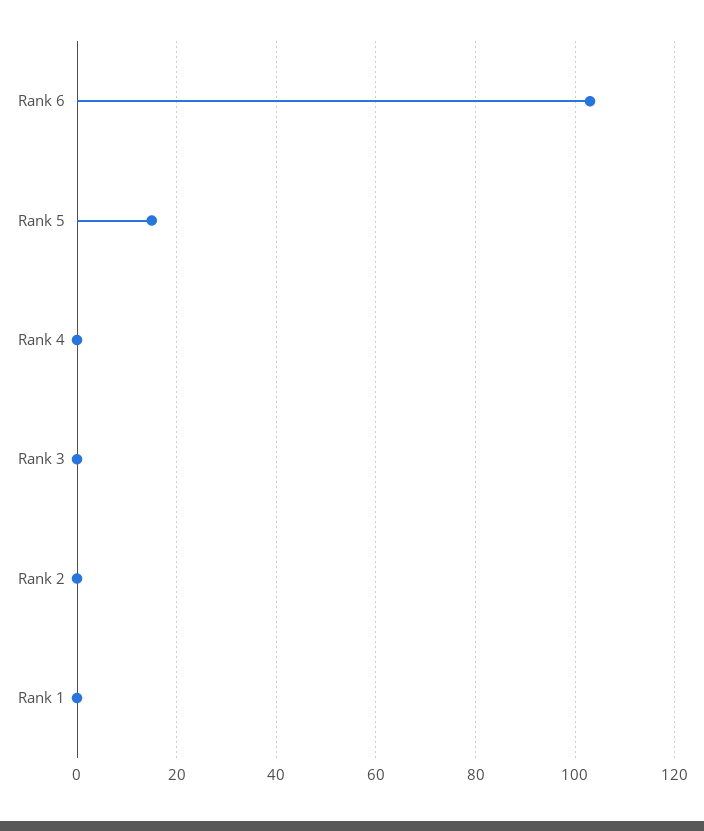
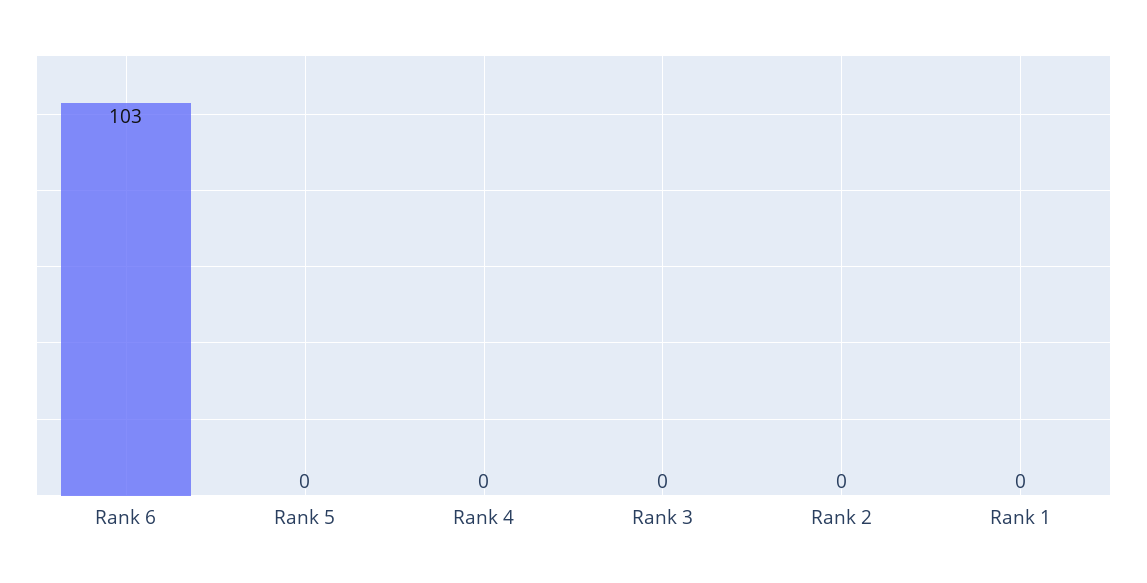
  {
    "Rank 6": 103,
-   "Rank 5": 15,
+   "Rank 5": 0,
    "Rank 4": 0,
    "Rank 3": 0,
    "Rank 2": 0,
    "Rank 1": 0
  }

